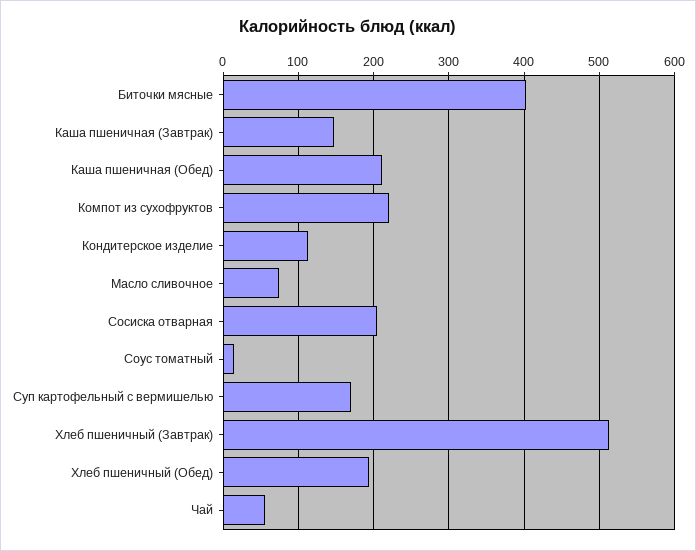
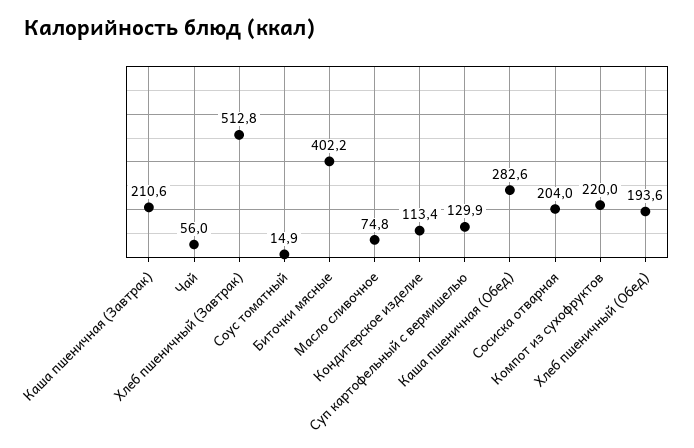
  {
    "Биточки мясные": 402.2,
-   "Каша пшеничная (Завтрак)": 150,
+   "Каша пшеничная (Завтрак)": 210.6,
-   "Каша пшеничная (Обед)": 210,
+   "Каша пшеничная (Обед)": 282.6,
    "Компот из сухофруктов": 220,
    "Кондитерское изделие": 113.4,
    "Масло сливочное": 74.8,
    "Сосиска отварная": 204,
    "Соус томатный": 14.9,
-   "Суп картофельный с вермишелью": 170,
+   "Суп картофельный с вермишелью": 129.9,
    "Хлеб пшеничный (Завтрак)": 512.8,
    "Хлеб пшеничный (Обед)": 193.6,
    "Чай": 56
  }

